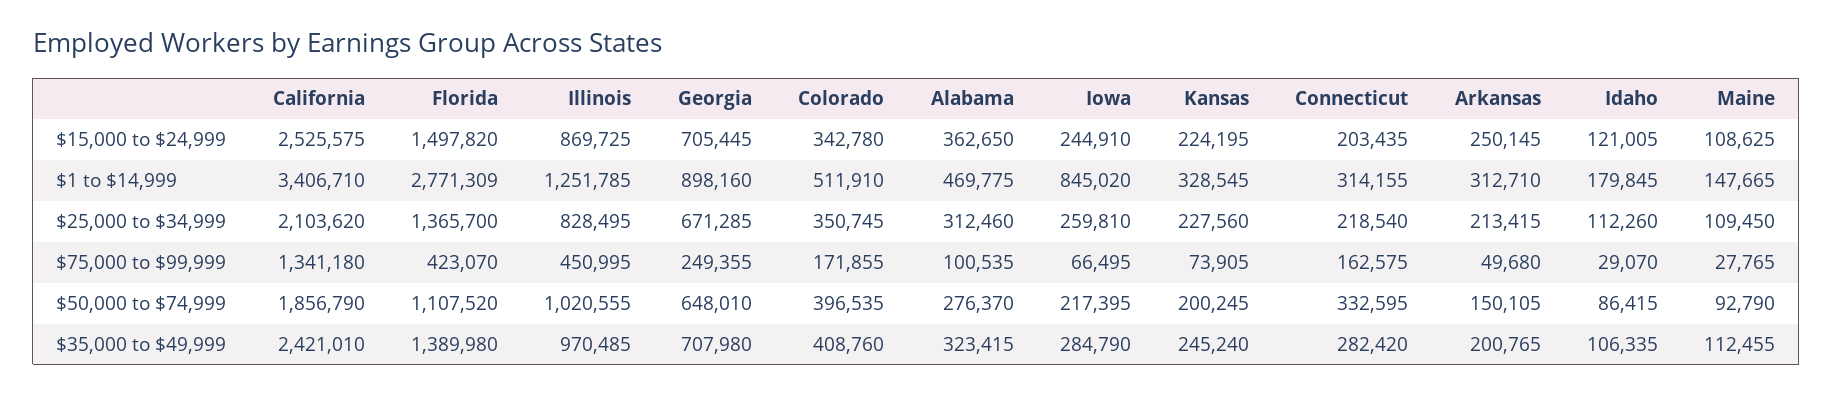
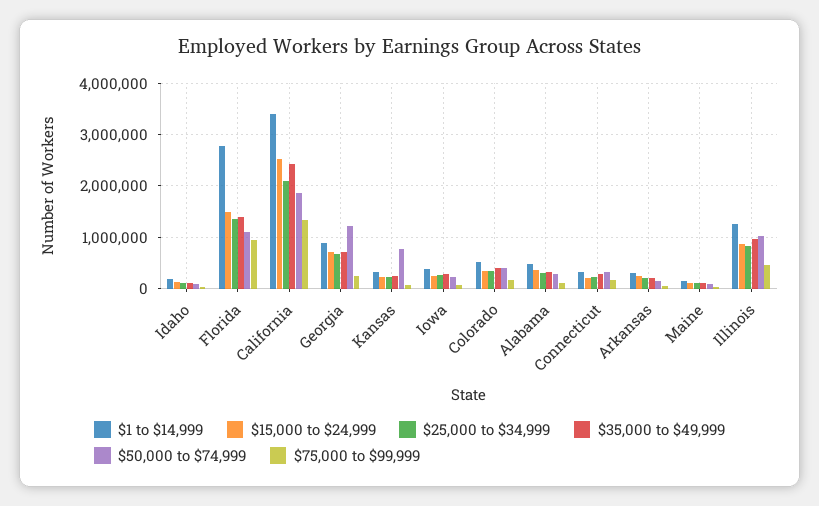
  {
    "$15,000 to $24,999": {
      "California": 2525575,
      "Florida": 1497820,
      "Illinois": 869725,
      "Georgia": 705445,
      "Colorado": 342780,
      "Alabama": 362650,
      "Iowa": 244910,
      "Kansas": 224195,
      "Connecticut": 203435,
      "Arkansas": 250145,
      "Idaho": 121005,
      "Maine": 108625
    },
    "$1 to $14,999": {
      "California": 3406710,
      "Florida": 2771309,
      "Illinois": 1251785,
      "Georgia": 898160,
      "Colorado": 511910,
      "Alabama": 469775,
-     "Iowa": 845020,
+     "Iowa": 400000,
      "Kansas": 328545,
      "Connecticut": 314155,
      "Arkansas": 312710,
      "Idaho": 179845,
      "Maine": 147665
    },
    "$25,000 to $34,999": {
      "California": 2103620,
      "Florida": 1365700,
      "Illinois": 828495,
      "Georgia": 671285,
      "Colorado": 350745,
      "Alabama": 312460,
      "Iowa": 259810,
      "Kansas": 227560,
      "Connecticut": 218540,
      "Arkansas": 213415,
      "Idaho": 112260,
      "Maine": 109450
    },
    "$75,000 to $99,999": {
      "California": 1341180,
-     "Florida": 423070,
+     "Florida": 1000000,
      "Illinois": 450995,
      "Georgia": 249355,
      "Colorado": 171855,
      "Alabama": 100535,
      "Iowa": 66495,
      "Kansas": 73905,
      "Connecticut": 162575,
      "Arkansas": 49680,
      "Idaho": 29070,
      "Maine": 27765
    },
    "$50,000 to $74,999": {
      "California": 1856790,
      "Florida": 1107520,
      "Illinois": 1020555,
-     "Georgia": 648010,
+     "Georgia": 1200000,
      "Colorado": 396535,
      "Alabama": 276370,
      "Iowa": 217395,
-     "Kansas": 200245,
+     "Kansas": 800000,
      "Connecticut": 332595,
      "Arkansas": 150105,
      "Idaho": 86415,
      "Maine": 92790
    },
    "$35,000 to $49,999": {
      "California": 2421010,
      "Florida": 1389980,
      "Illinois": 970485,
      "Georgia": 707980,
      "Colorado": 408760,
      "Alabama": 323415,
      "Iowa": 284790,
      "Kansas": 245240,
      "Connecticut": 282420,
      "Arkansas": 200765,
      "Idaho": 106335,
      "Maine": 112455
    }
  }

